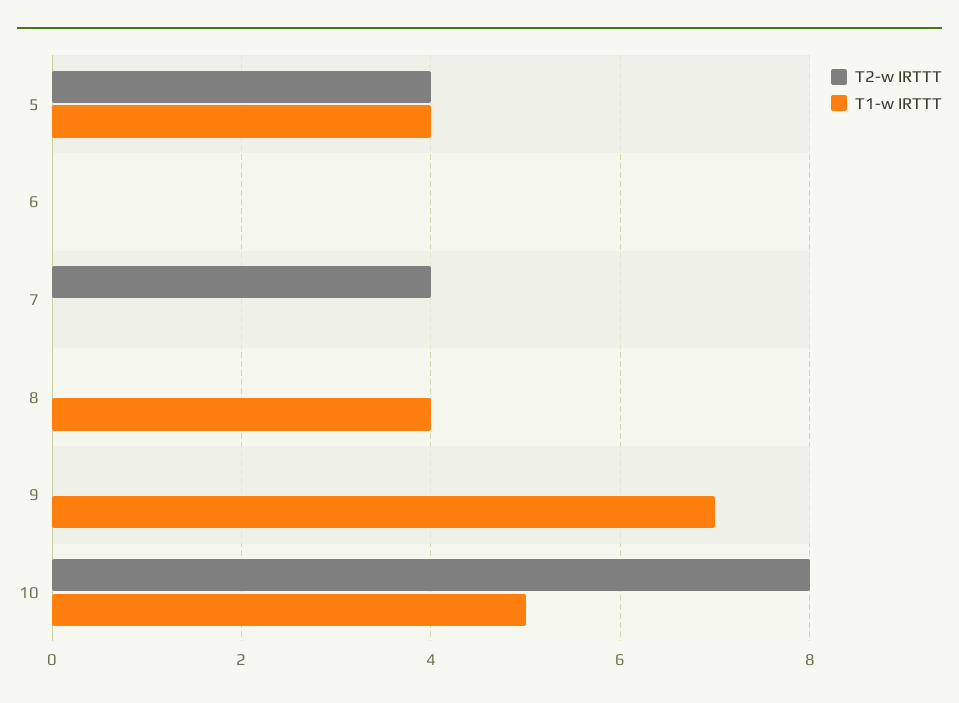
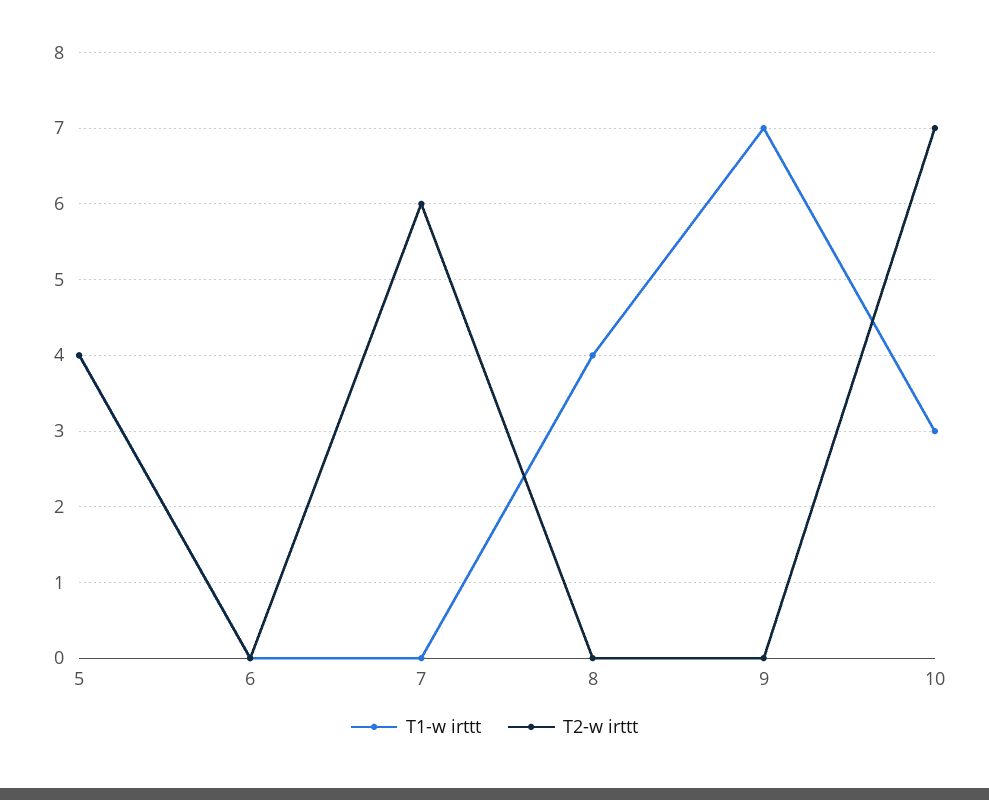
  {
    "T2-w IRTTT": {
      "5": 4,
      "6": 0,
-     "7": 4,
+     "7": 6,
      "8": 0,
      "9": 0,
-     "10": 8
+     "10": 7
    },
    "T1-w IRTTT": {
      "5": 4,
      "6": 0,
      "7": 0,
      "8": 4,
      "9": 7,
-     "10": 5
+     "10": 3
    }
  }

